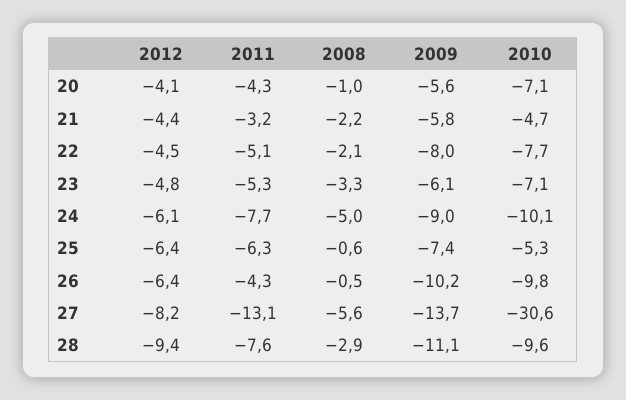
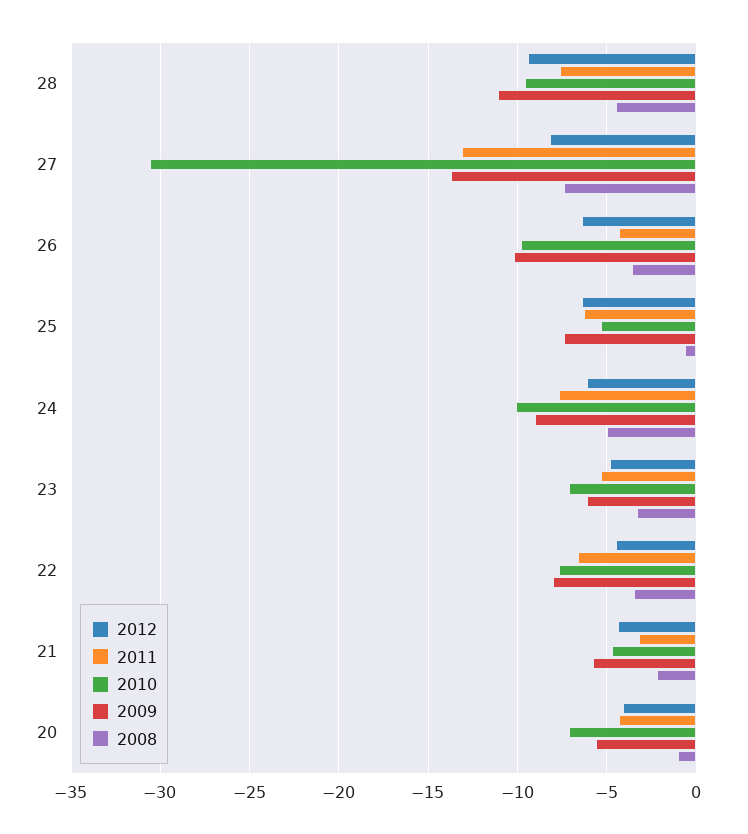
  {
    "2012": {
      "20": -4.1,
      "21": -4.4,
      "22": -4.5,
      "23": -4.8,
      "24": -6.1,
      "25": -6.4,
      "26": -6.4,
      "27": -8.2,
      "28": -9.4
    },
    "2011": {
      "20": -4.3,
      "21": -3.2,
-     "22": -5.1,
+     "22": -6.5,
      "23": -5.3,
      "24": -7.7,
      "25": -6.3,
      "26": -4.3,
      "27": -13.1,
      "28": -7.6
    },
    "2008": {
      "20": -1,
      "21": -2.2,
-     "22": -2.1,
+     "22": -3.5,
      "23": -3.3,
      "24": -5,
      "25": -0.6,
-     "26": -0.5,
+     "26": -3.5,
-     "27": -5.6,
+     "27": -7.5,
-     "28": -2.9
+     "28": -4.5
    },
    "2009": {
      "20": -5.6,
      "21": -5.8,
      "22": -8,
      "23": -6.1,
      "24": -9,
      "25": -7.4,
      "26": -10.2,
      "27": -13.7,
      "28": -11.1
    },
    "2010": {
      "20": -7.1,
      "21": -4.7,
      "22": -7.7,
      "23": -7.1,
      "24": -10.1,
      "25": -5.3,
      "26": -9.8,
      "27": -30.6,
      "28": -9.6
    }
  }

